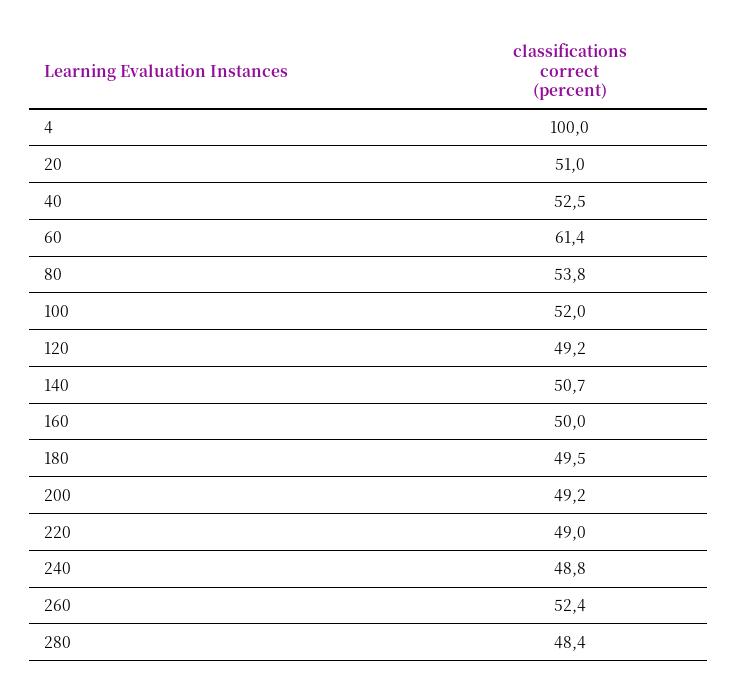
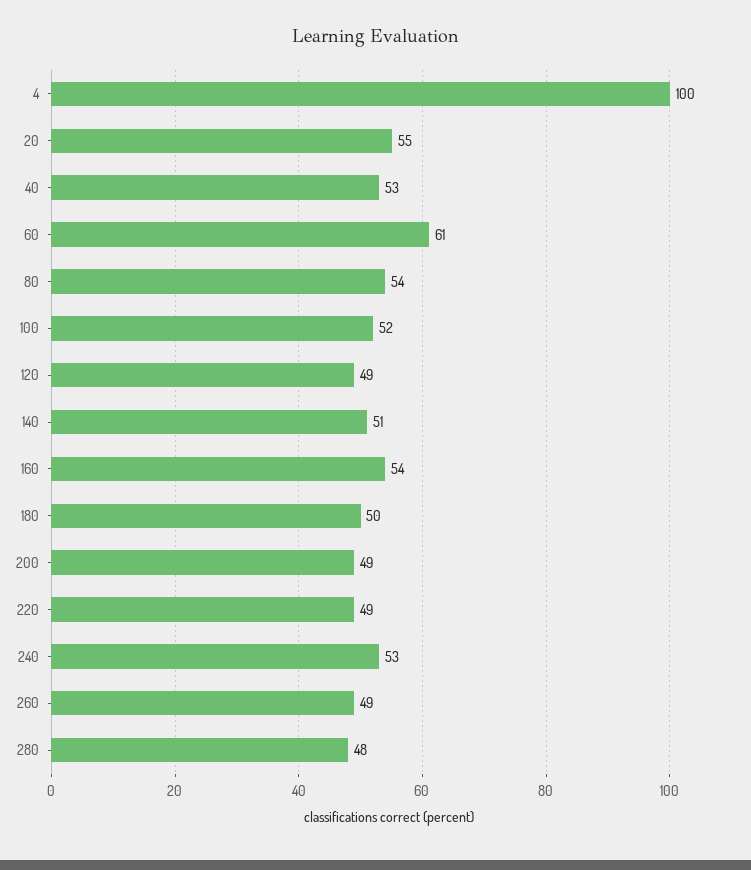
  {
    "4": 100,
-   "20": 51,
+   "20": 55,
    "40": 52.5,
    "60": 61.4,
    "80": 53.8,
    "100": 52,
    "120": 49.2,
    "140": 50.7,
-   "160": 50,
+   "160": 54,
    "180": 49.5,
    "200": 49.2,
    "220": 49,
-   "240": 48.8,
+   "240": 53,
-   "260": 52.4,
+   "260": 49,
    "280": 48.4
  }

